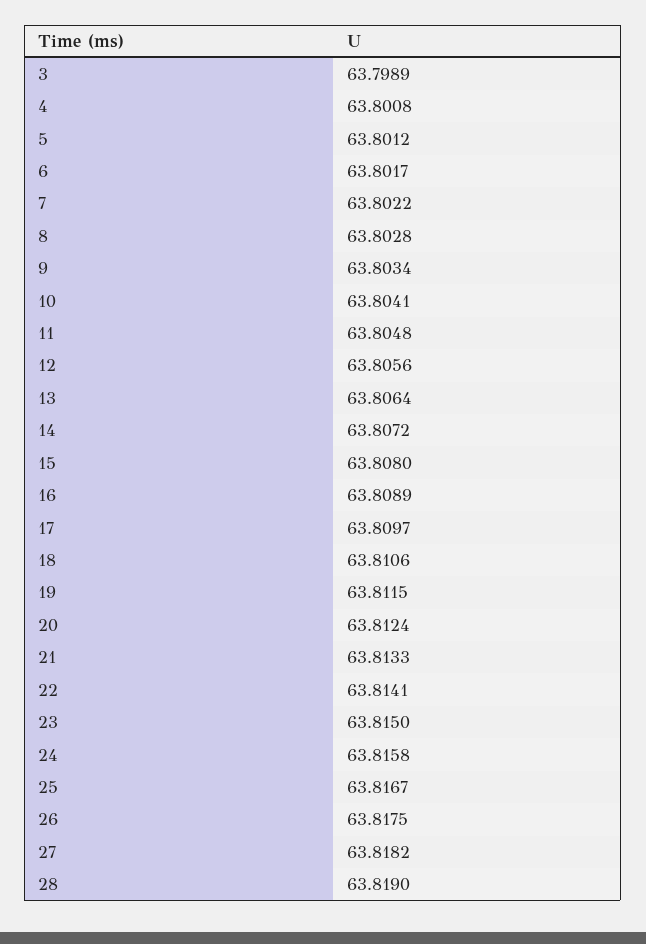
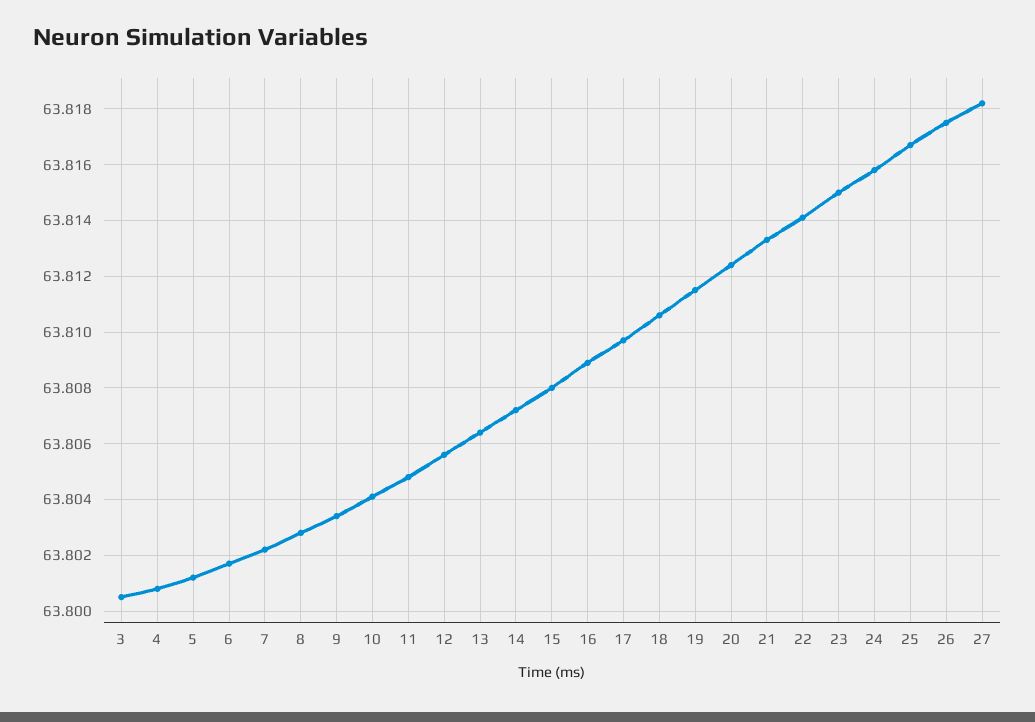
  {
-   "3": 63.7989,
+   "3": 63.8005,
    "4": 63.8008,
    "5": 63.8012,
    "6": 63.8017,
    "7": 63.8022,
    "8": 63.8028,
    "9": 63.8034,
    "10": 63.8041,
    "11": 63.8048,
    "12": 63.8056,
    "13": 63.8064,
    "14": 63.8072,
    "15": 63.808,
    "16": 63.8089,
    "17": 63.8097,
    "18": 63.8106,
    "19": 63.8115,
    "20": 63.8124,
    "21": 63.8133,
    "22": 63.8141,
    "23": 63.815,
    "24": 63.8158,
    "25": 63.8167,
    "26": 63.8175,
-   "27": 63.8182,
+   "27": 63.8182
-   "28": 63.819
  }

